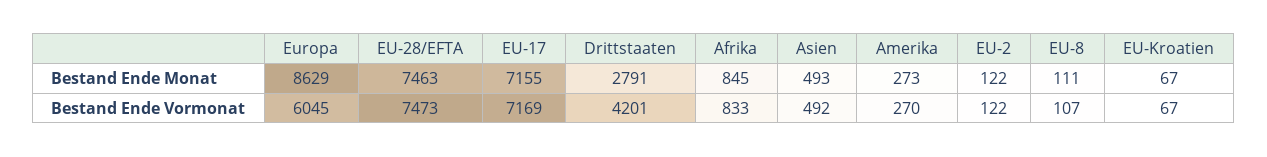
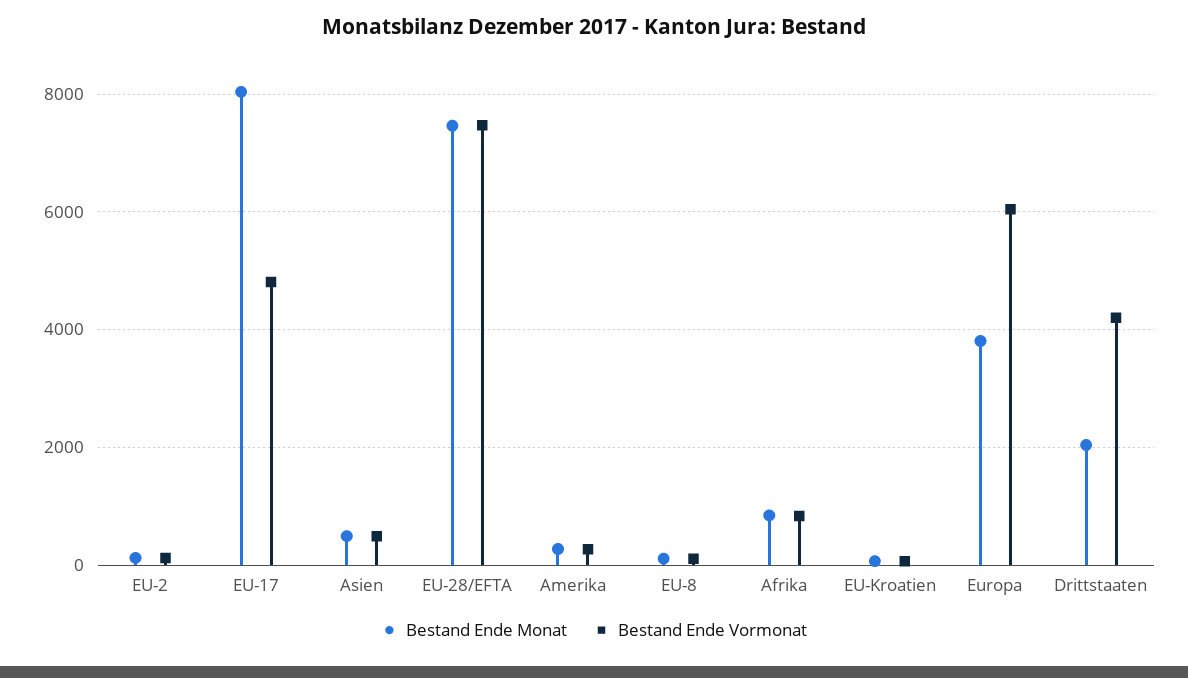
  {
    "Bestand Ende Monat": {
-     "Europa": 8629,
+     "Europa": 3800,
      "EU-28/EFTA": 7463,
-     "EU-17": 7155,
+     "EU-17": 8000,
-     "Drittstaaten": 2791,
+     "Drittstaaten": 2000,
      "Afrika": 845,
      "Asien": 493,
      "Amerika": 273,
      "EU-2": 122,
      "EU-8": 111,
      "EU-Kroatien": 67
    },
    "Bestand Ende Vormonat": {
      "Europa": 6045,
      "EU-28/EFTA": 7473,
-     "EU-17": 7169,
+     "EU-17": 4800,
      "Drittstaaten": 4201,
      "Afrika": 833,
      "Asien": 492,
      "Amerika": 270,
      "EU-2": 122,
      "EU-8": 107,
      "EU-Kroatien": 67
    }
  }

